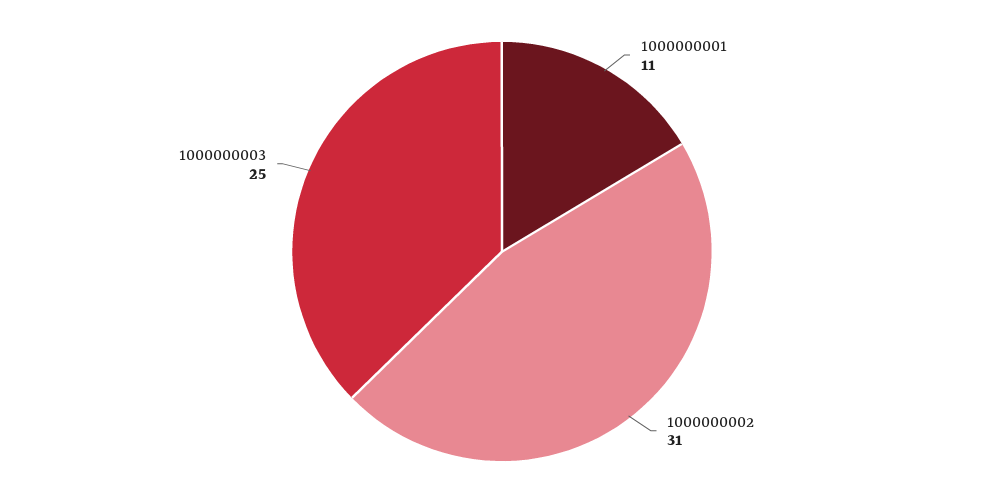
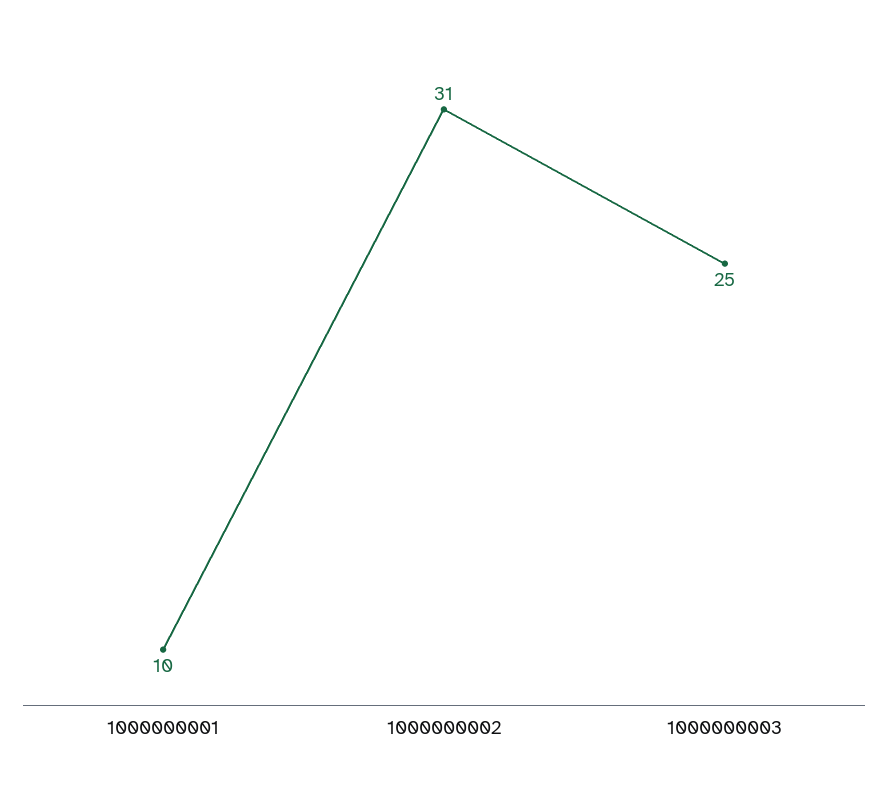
  {
-   "1000000001": 11,
+   "1000000001": 10,
    "1000000002": 31,
    "1000000003": 25
  }

